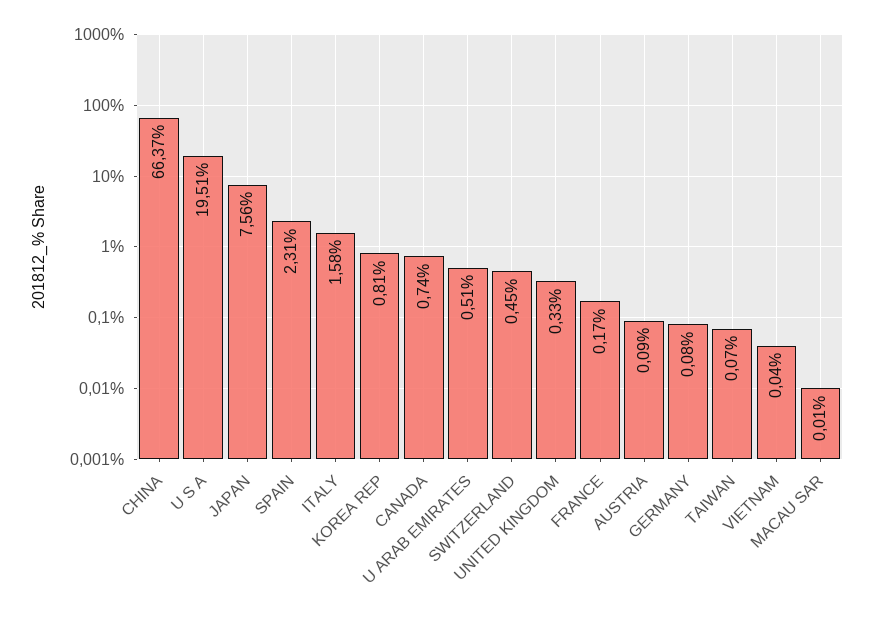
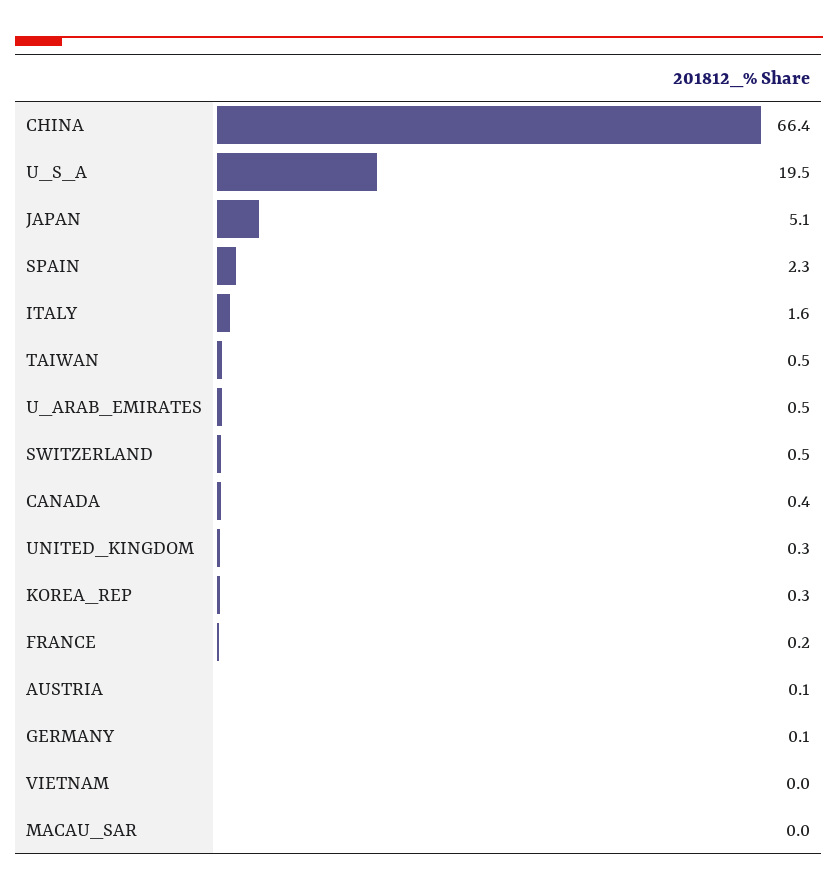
  {
    "CHINA": 66.37,
    "U S A": 19.51,
-   "JAPAN": 7.56,
+   "JAPAN": 5.1,
    "SPAIN": 2.31,
    "ITALY": 1.58,
-   "KOREA REP": 0.81,
+   "KOREA REP": 0.3,
-   "CANADA": 0.74,
+   "CANADA": 0.4,
    "U ARAB EMIRATES": 0.51,
    "SWITZERLAND": 0.45,
    "UNITED KINGDOM": 0.33,
    "FRANCE": 0.17,
    "AUSTRIA": 0.09,
    "GERMANY": 0.08,
-   "TAIWAN": 0.07,
+   "TAIWAN": 0.5,
    "VIETNAM": 0.04,
    "MACAU SAR": 0.01
  }

